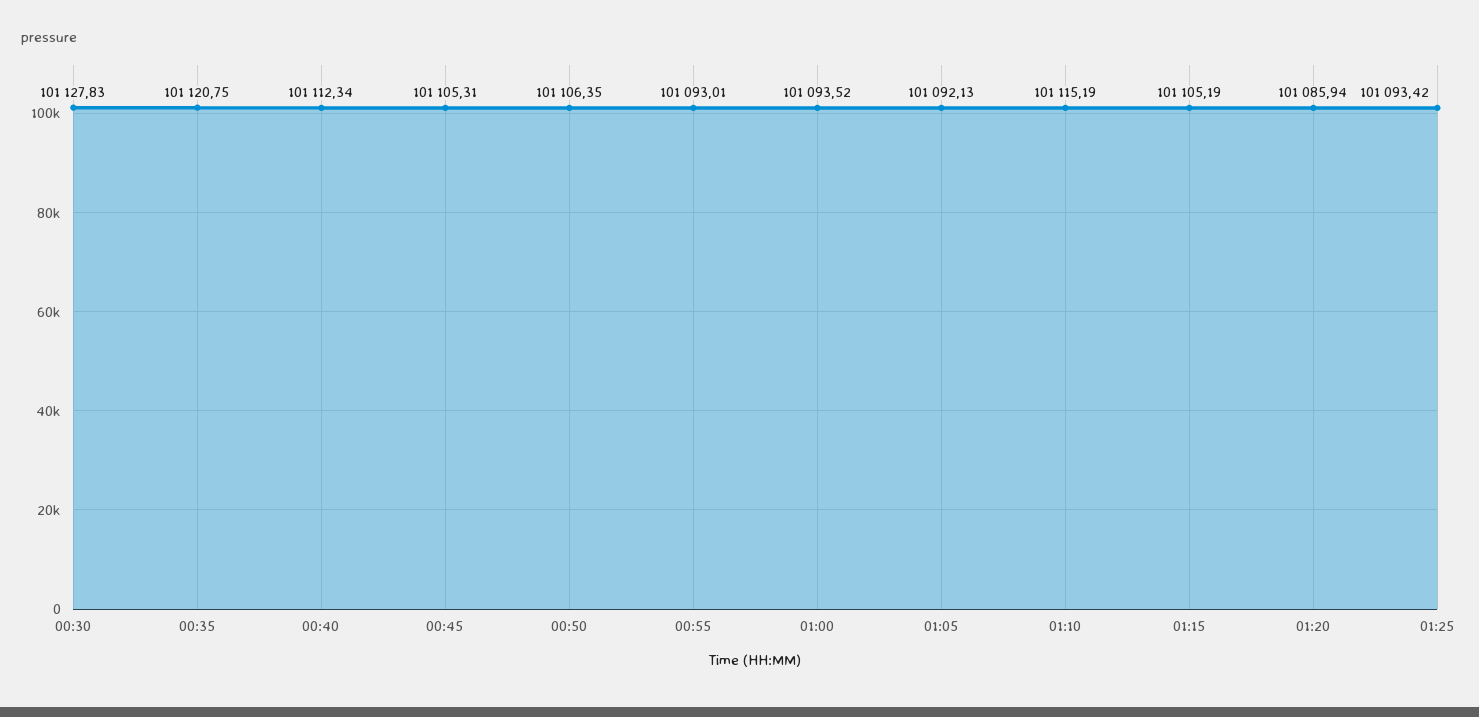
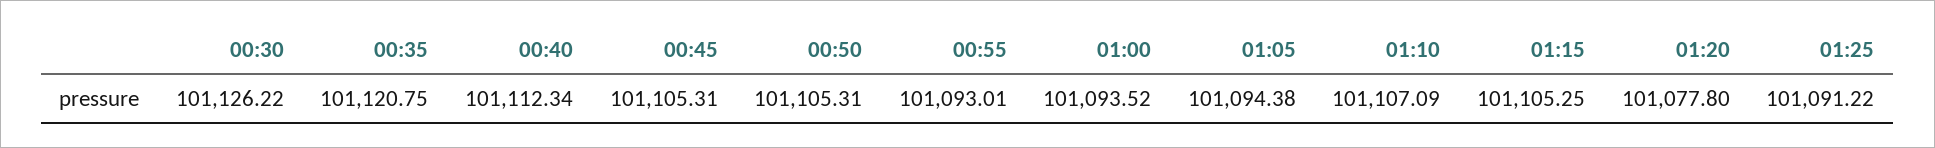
  {
-   "00:30": 101127.83,
+   "00:30": 101126.22,
    "00:35": 101120.75,
    "00:40": 101112.34,
    "00:45": 101105.31,
-   "00:50": 101106.35,
+   "00:50": 101105.31,
    "00:55": 101093.01,
    "01:00": 101093.52,
-   "01:05": 101092.13,
+   "01:05": 101094.38,
-   "01:10": 101115.19,
+   "01:10": 101107.09,
-   "01:15": 101105.19,
+   "01:15": 101105.25,
-   "01:20": 101085.94,
+   "01:20": 101077.8,
-   "01:25": 101093.42
+   "01:25": 101091.22
  }

